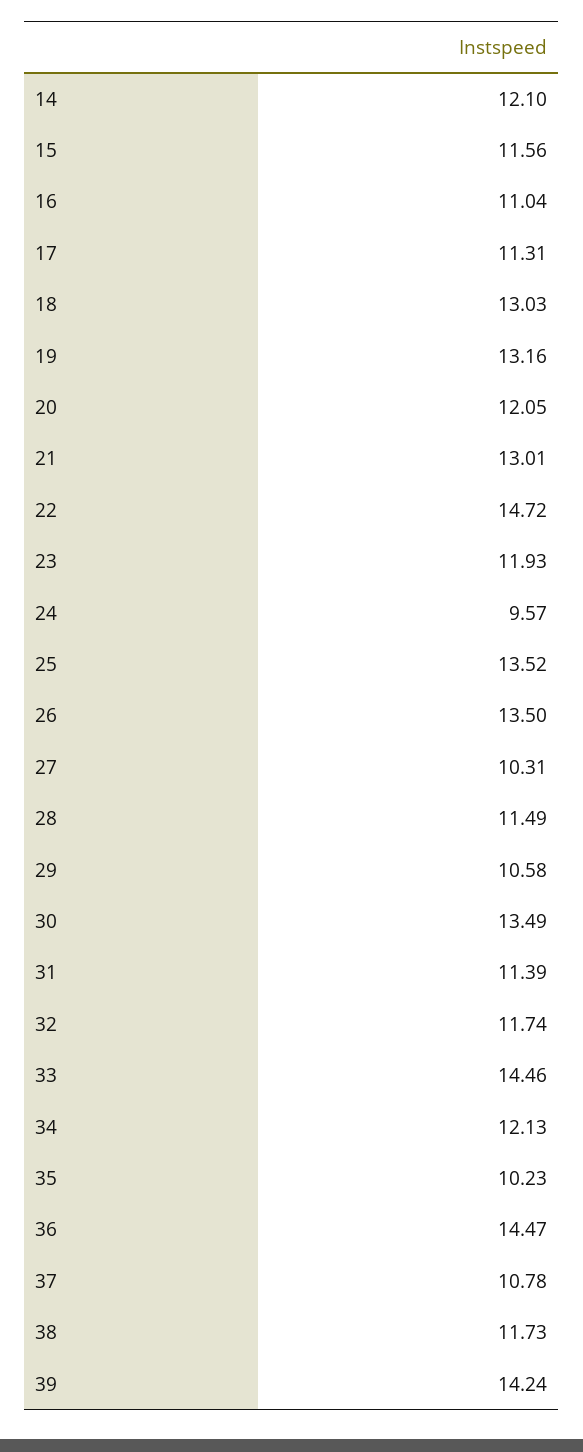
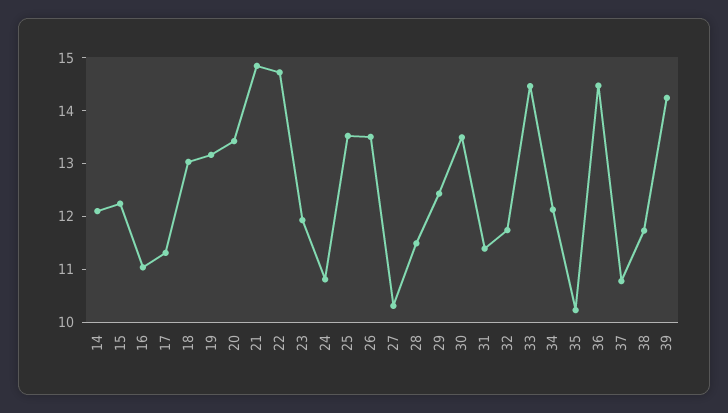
  {
    "14": 12.1,
-   "15": 11.56,
+   "15": 12.2,
    "16": 11.04,
    "17": 11.31,
    "18": 13.03,
    "19": 13.16,
-   "20": 12.05,
+   "20": 13.4,
-   "21": 13.01,
+   "21": 14.8,
    "22": 14.72,
    "23": 11.93,
-   "24": 9.57,
+   "24": 10.8,
    "25": 13.52,
    "26": 13.5,
    "27": 10.31,
    "28": 11.49,
-   "29": 10.58,
+   "29": 12.4,
    "30": 13.49,
    "31": 11.39,
    "32": 11.74,
    "33": 14.46,
    "34": 12.13,
    "35": 10.23,
    "36": 14.47,
    "37": 10.78,
    "38": 11.73,
    "39": 14.24
  }

